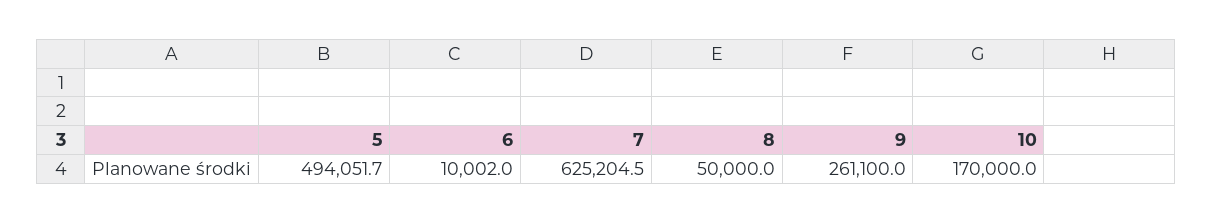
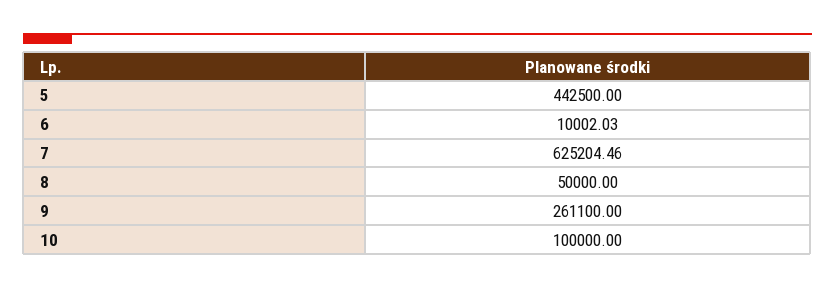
  {
-   "5": 494051.7,
+   "5": 442500,
    "6": 10002.03,
    "7": 625204.46,
    "8": 50000,
    "9": 261100,
-   "10": 170000
+   "10": 100000
  }

